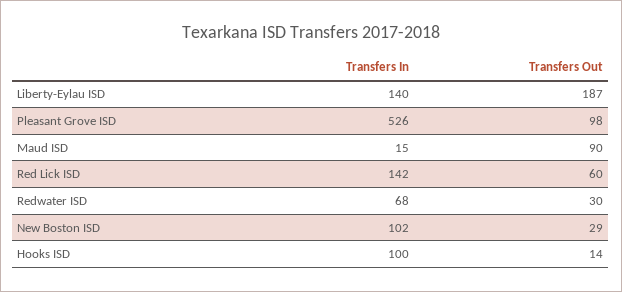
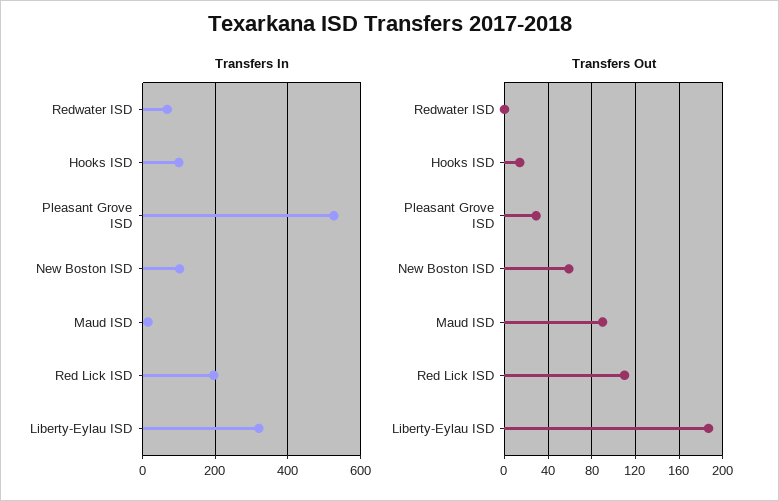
  {
    "Transfers In": {
-     "Liberty-Eylau ISD": 140,
+     "Liberty-Eylau ISD": 320,
      "Pleasant Grove ISD": 526,
      "Maud ISD": 15,
-     "Red Lick ISD": 142,
+     "Red Lick ISD": 200,
      "Redwater ISD": 68,
      "New Boston ISD": 102,
      "Hooks ISD": 100
    },
    "Transfers Out": {
      "Liberty-Eylau ISD": 187,
-     "Pleasant Grove ISD": 98,
+     "Pleasant Grove ISD": 30,
      "Maud ISD": 90,
-     "Red Lick ISD": 60,
+     "Red Lick ISD": 110,
-     "Redwater ISD": 30,
+     "Redwater ISD": 0,
-     "New Boston ISD": 29,
+     "New Boston ISD": 60,
      "Hooks ISD": 14
    }
  }

